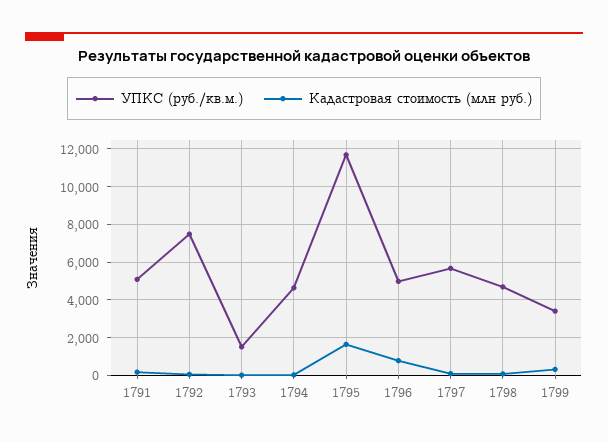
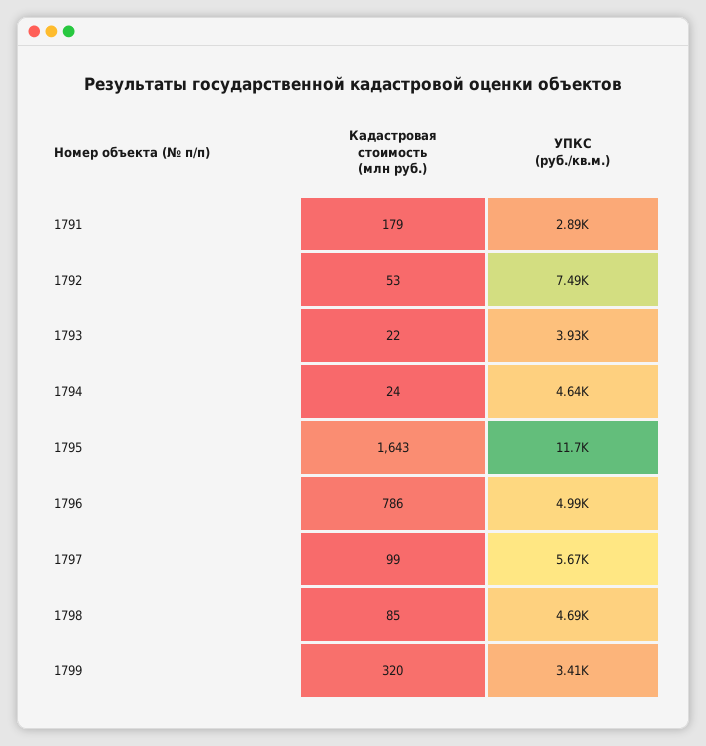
  {
    "УПКС (руб./кв.м.)": {
-     "1791": 5000,
+     "1791": 2890,
      "1792": 7490,
-     "1793": 1500,
+     "1793": 3930,
      "1794": 4640,
      "1795": 11700,
      "1796": 4990,
      "1797": 5670,
      "1798": 4690,
      "1799": 3410
    },
    "Кадастровая стоимость (млн руб.)": {
      "1791": 179,
      "1792": 53,
      "1793": 22,
      "1794": 24,
      "1795": 1643,
      "1796": 786,
      "1797": 99,
      "1798": 85,
      "1799": 320
    }
  }

